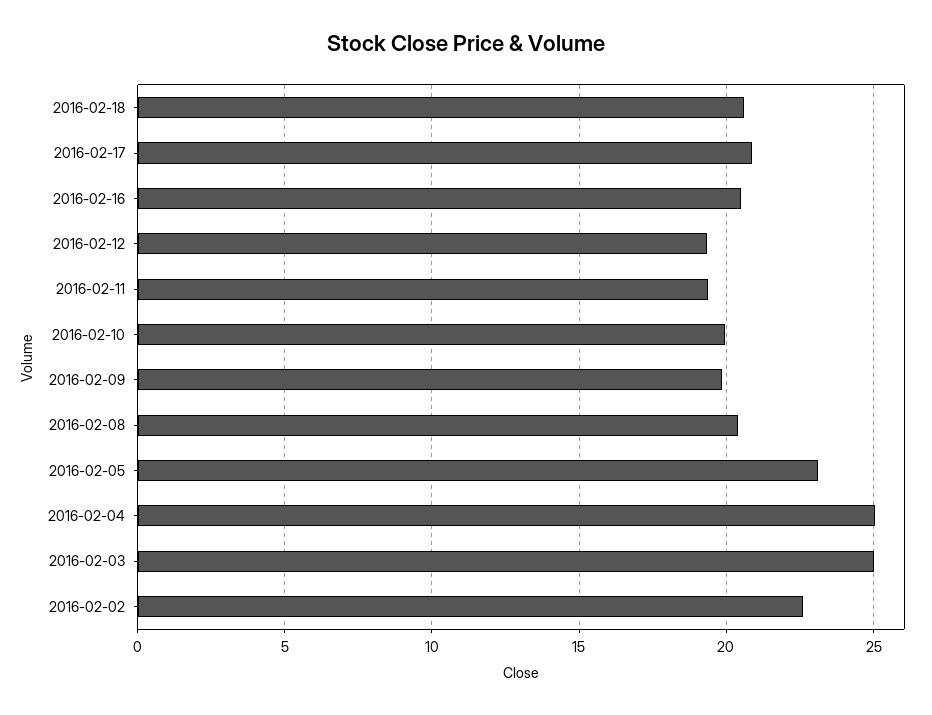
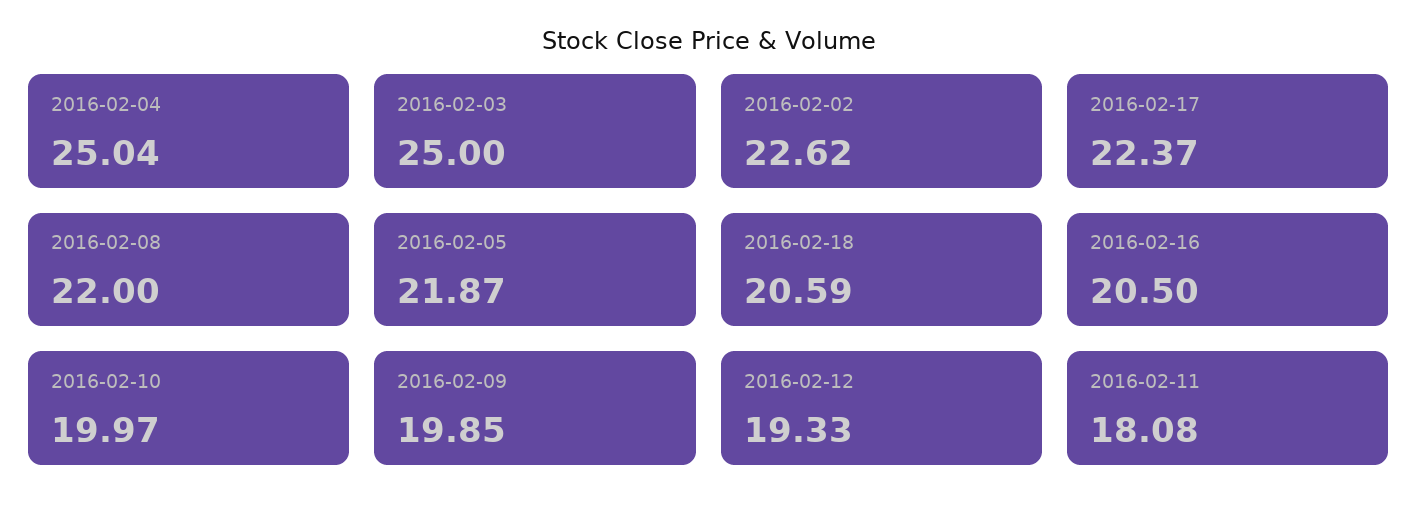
  {
    "2016-02-18": 20.59,
-   "2016-02-17": 21,
+   "2016-02-17": 22.37,
    "2016-02-16": 20.5,
    "2016-02-12": 19.33,
-   "2016-02-11": 19.5,
+   "2016-02-11": 18.08,
    "2016-02-10": 19.97,
    "2016-02-09": 19.85,
-   "2016-02-08": 20.5,
+   "2016-02-08": 22,
-   "2016-02-05": 23,
+   "2016-02-05": 21.87,
    "2016-02-04": 25.04,
    "2016-02-03": 25,
    "2016-02-02": 22.62
  }

